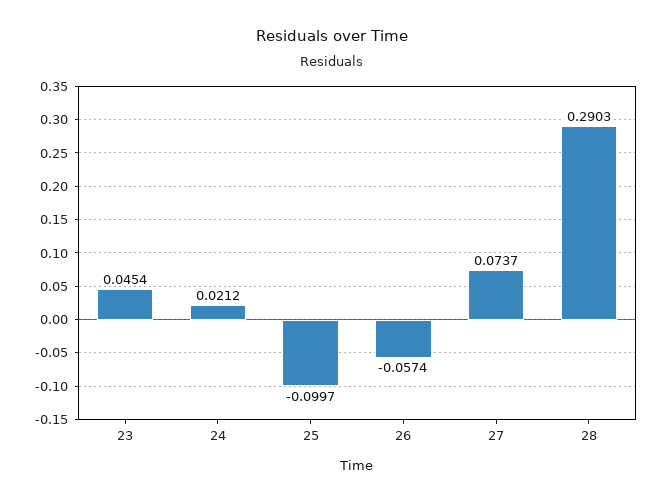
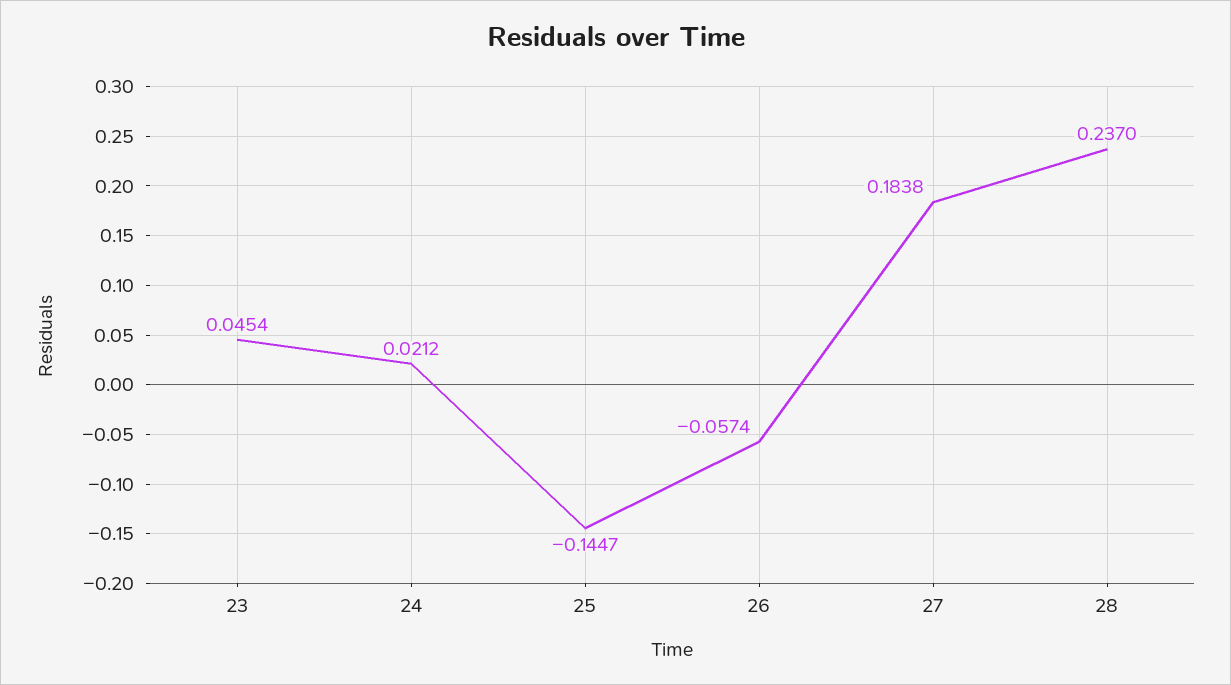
  {
    "23": 0.0454,
    "24": 0.0212,
-   "25": -0.0997,
+   "25": -0.1447,
    "26": -0.0574,
-   "27": 0.0737,
+   "27": 0.1838,
-   "28": 0.2903
+   "28": 0.237
  }

